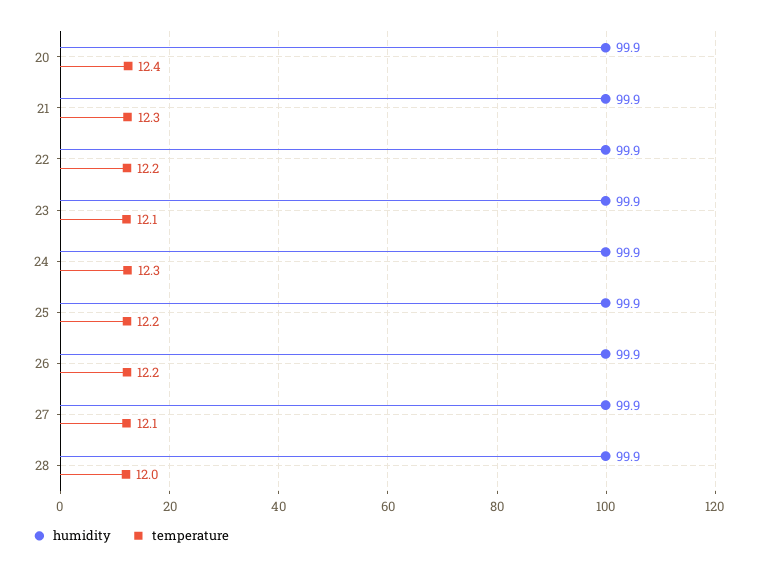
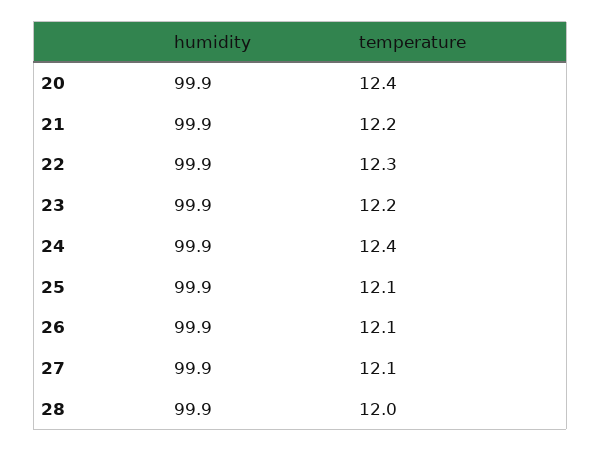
  {
    "humidity": {
      "20": 99.9,
      "21": 99.9,
      "22": 99.9,
      "23": 99.9,
      "24": 99.9,
      "25": 99.9,
      "26": 99.9,
      "27": 99.9,
      "28": 99.9
    },
    "temperature": {
      "20": 12.4,
-     "21": 12.3,
+     "21": 12.2,
-     "22": 12.2,
+     "22": 12.3,
-     "23": 12.1,
+     "23": 12.2,
-     "24": 12.3,
+     "24": 12.4,
-     "25": 12.2,
+     "25": 12.1,
-     "26": 12.2,
+     "26": 12.1,
      "27": 12.1,
      "28": 12
    }
  }

